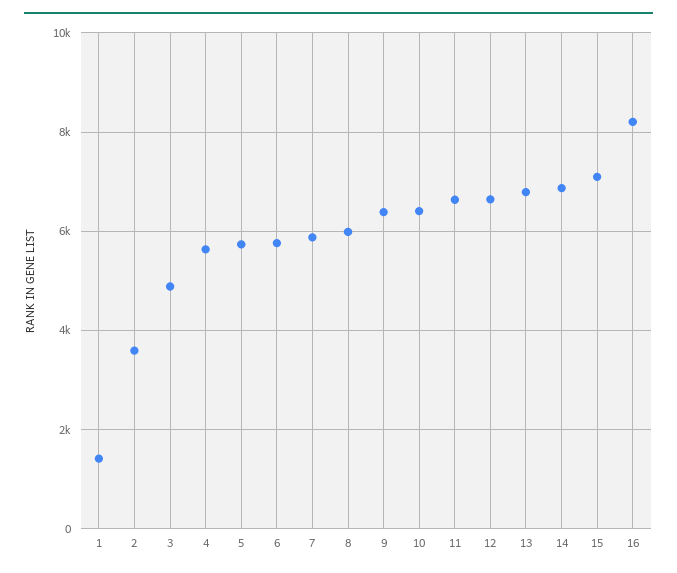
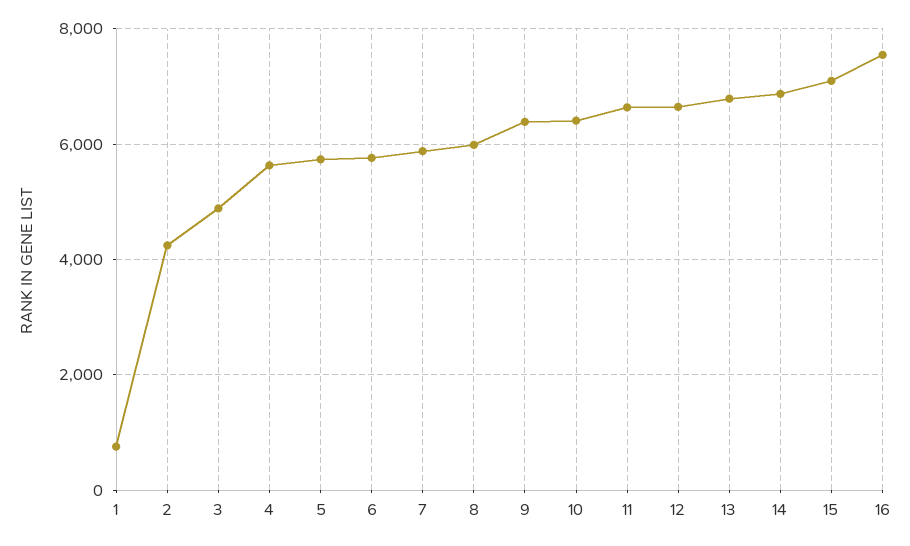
  {
-   "1": 1400,
+   "1": 800,
-   "2": 3600,
+   "2": 4200,
    "3": 4800,
    "4": 5600,
    "5": 5800,
    "6": 5800,
    "7": 5800,
    "8": 6000,
    "9": 6400,
    "10": 6400,
    "11": 6600,
    "12": 6600,
    "13": 6800,
    "14": 6800,
    "15": 7000,
-   "16": 8200
+   "16": 7600
  }

